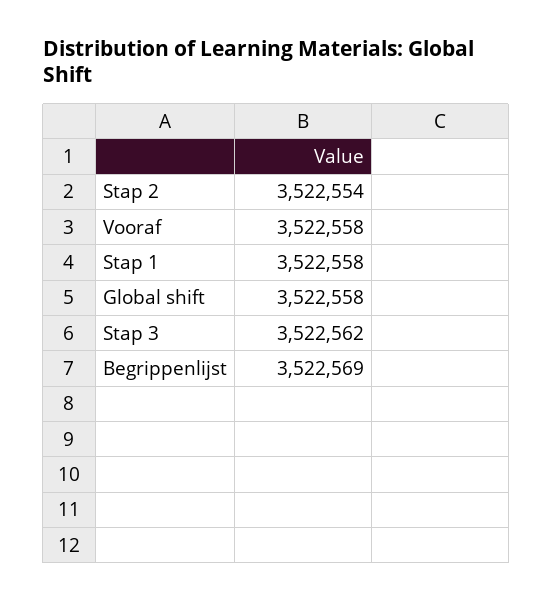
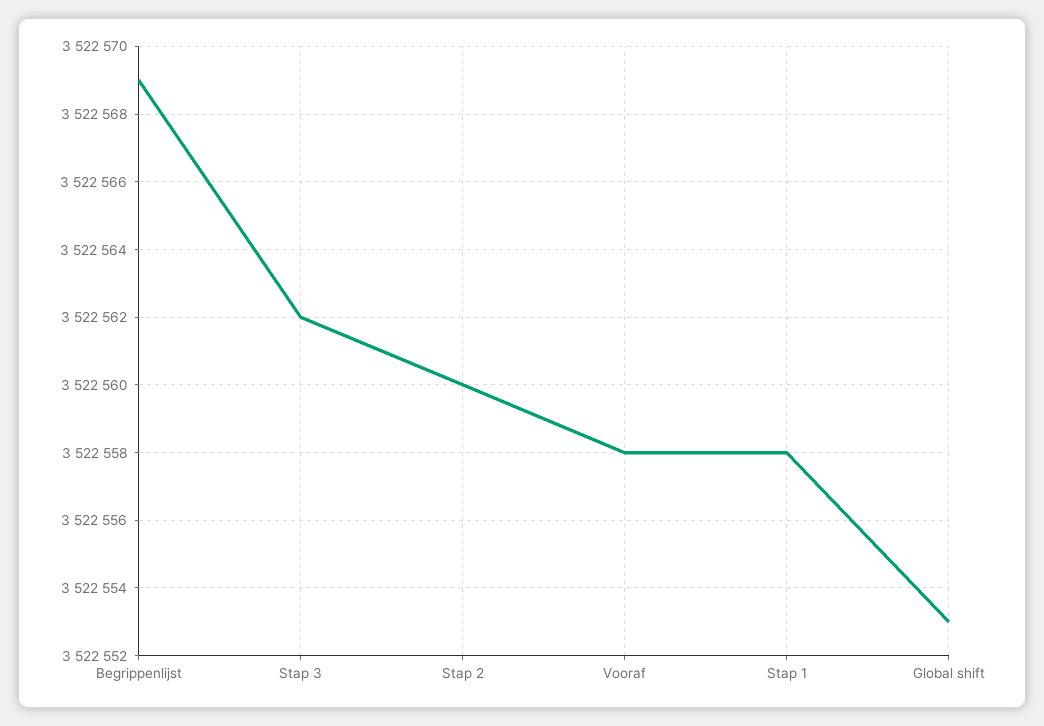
  {
-   "Stap 2": 3522554,
+   "Stap 2": 3522560,
    "Vooraf": 3522558,
    "Stap 1": 3522558,
-   "Global shift": 3522558,
+   "Global shift": 3522553,
    "Stap 3": 3522562,
    "Begrippenlijst": 3522569
  }

